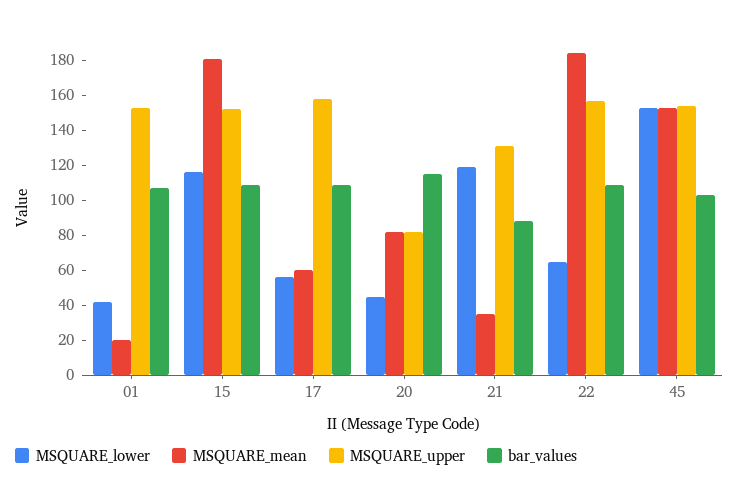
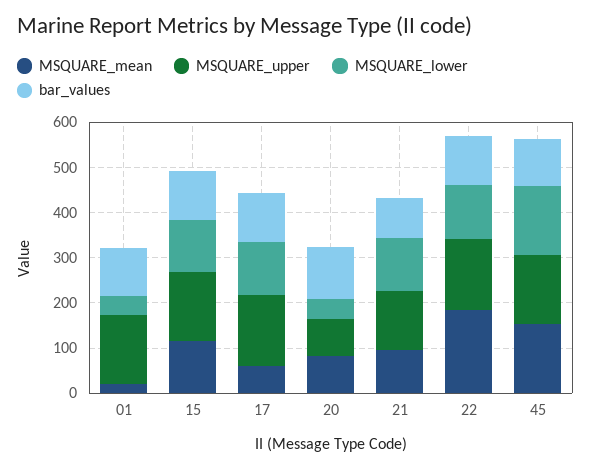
  {
    "MSQUARE_lower": {
      "01": 40,
      "15": 115,
-     "17": 55,
+     "17": 120,
      "20": 45,
      "21": 120,
-     "22": 65,
+     "22": 120,
      "45": 155
    },
    "MSQUARE_mean": {
      "01": 20,
-     "15": 180,
+     "15": 120,
      "17": 60,
      "20": 80,
-     "21": 35,
+     "21": 100,
      "22": 185,
      "45": 155
    },
    "MSQUARE_upper": {
      "01": 155,
      "15": 150,
      "17": 160,
      "20": 80,
      "21": 130,
      "22": 155,
      "45": 155
    },
    "bar_values": {
      "01": 105,
      "15": 110,
      "17": 110,
      "20": 115,
      "21": 90,
      "22": 110,
      "45": 105
    }
  }

